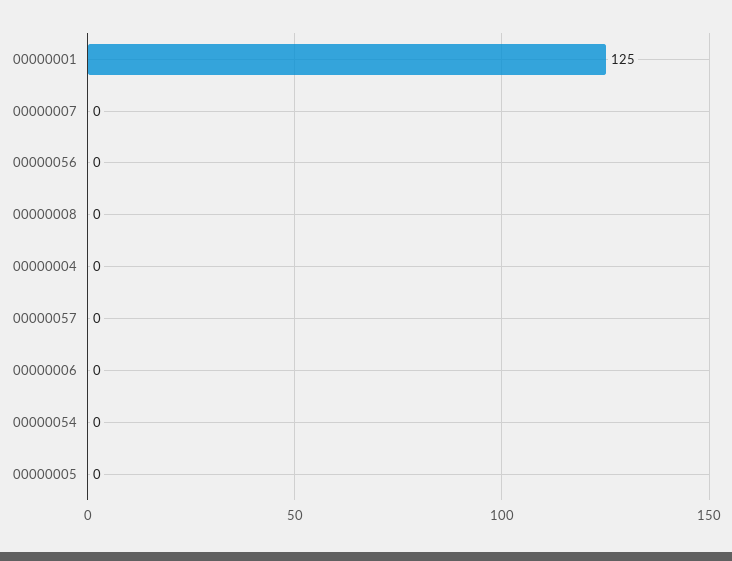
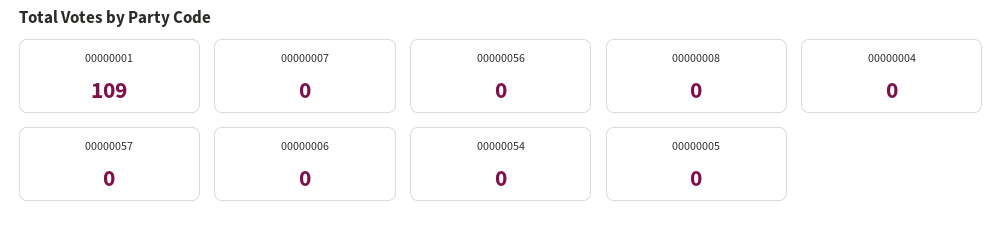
  {
-   "00000001": 125,
+   "00000001": 109,
    "00000007": 0,
    "00000056": 0,
    "00000008": 0,
    "00000004": 0,
    "00000057": 0,
    "00000006": 0,
    "00000054": 0,
    "00000005": 0
  }

